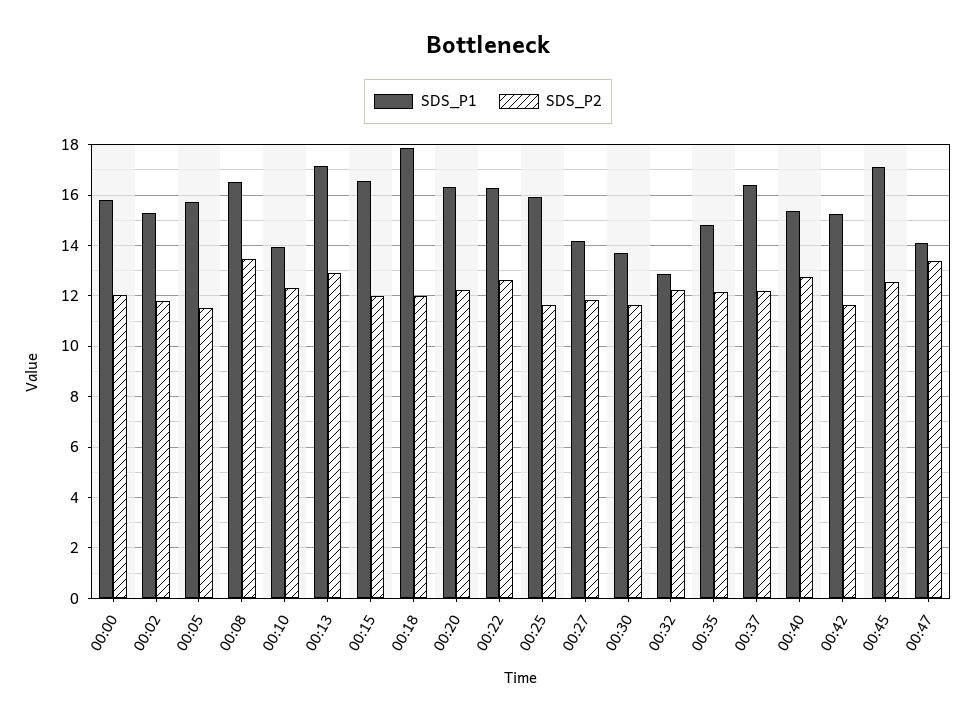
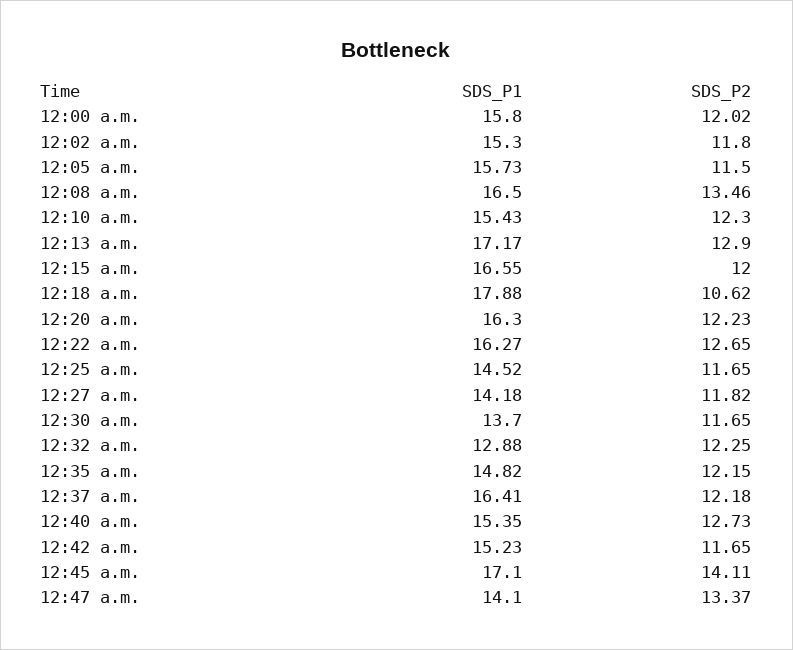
  {
    "SDS_P1": {
      "00:00": 15.8,
      "00:02": 15.3,
      "00:05": 15.73,
      "00:08": 16.5,
-     "00:10": 14,
+     "00:10": 15.43,
      "00:13": 17.17,
      "00:15": 16.55,
      "00:18": 17.88,
      "00:20": 16.3,
      "00:22": 16.27,
-     "00:25": 16,
+     "00:25": 14.52,
      "00:27": 14.18,
      "00:30": 13.7,
      "00:32": 12.88,
      "00:35": 14.82,
      "00:37": 16.41,
      "00:40": 15.35,
      "00:42": 15.23,
      "00:45": 17.1,
      "00:47": 14.1
    },
    "SDS_P2": {
      "00:00": 12.02,
      "00:02": 11.8,
      "00:05": 11.5,
      "00:08": 13.46,
      "00:10": 12.3,
      "00:13": 12.9,
      "00:15": 12,
-     "00:18": 12,
+     "00:18": 10.62,
      "00:20": 12.23,
      "00:22": 12.65,
      "00:25": 11.65,
      "00:27": 11.82,
      "00:30": 11.65,
      "00:32": 12.25,
      "00:35": 12.15,
      "00:37": 12.18,
      "00:40": 12.73,
      "00:42": 11.65,
-     "00:45": 12.5,
+     "00:45": 14.11,
      "00:47": 13.37
    }
  }

